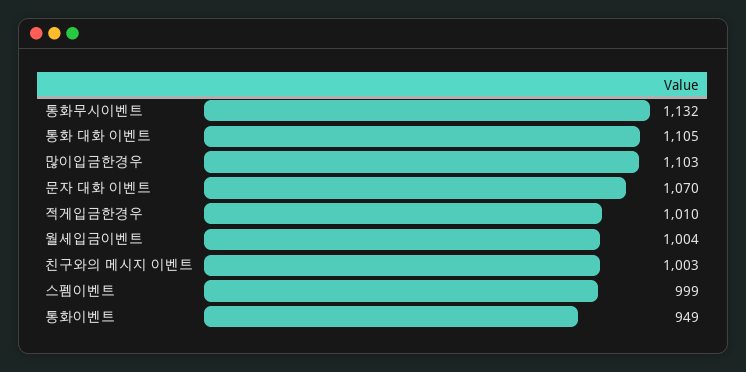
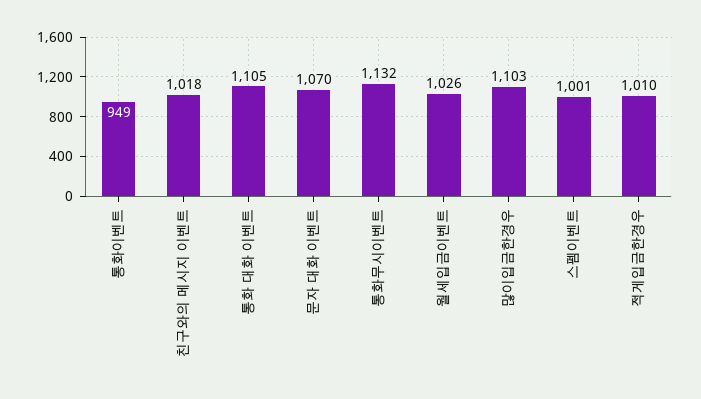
  {
    "통화무시이벤트": 1132,
    "통화 대화 이벤트": 1105,
    "많이입금한경우": 1103,
    "문자 대화 이벤트": 1070,
    "적게입금한경우": 1010,
-   "월세입금이벤트": 1004,
+   "월세입금이벤트": 1026,
-   "친구와의 메시지 이벤트": 1003,
+   "친구와의 메시지 이벤트": 1018,
-   "스펨이벤트": 999,
+   "스펨이벤트": 1001,
    "통화이벤트": 949
  }

